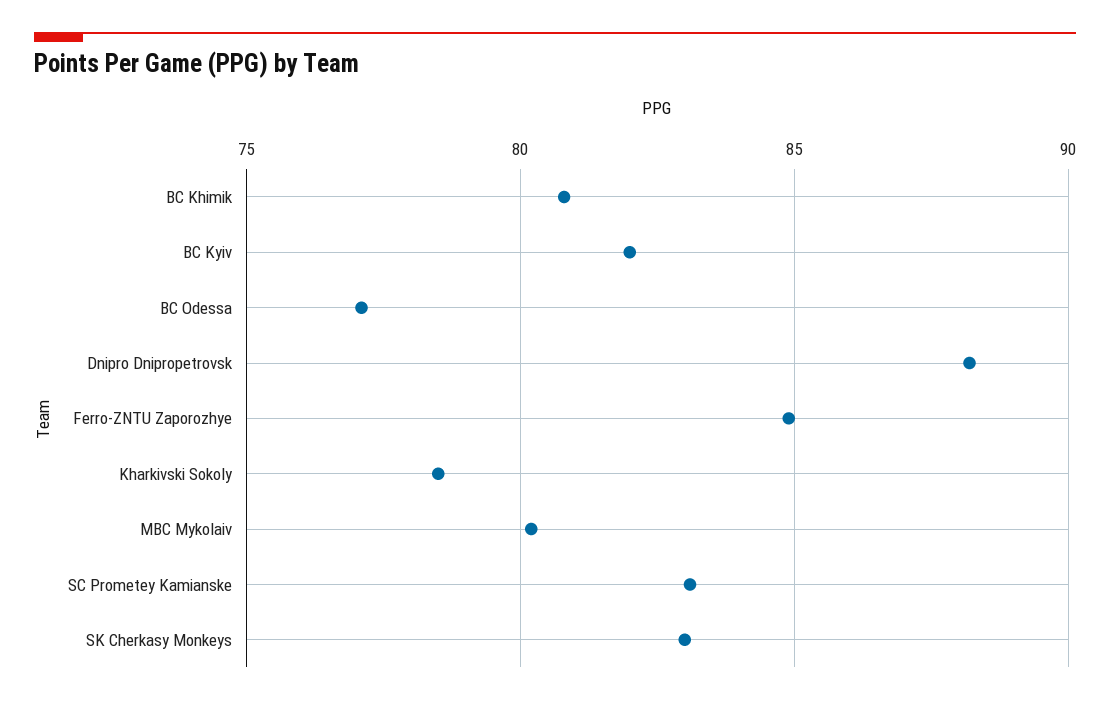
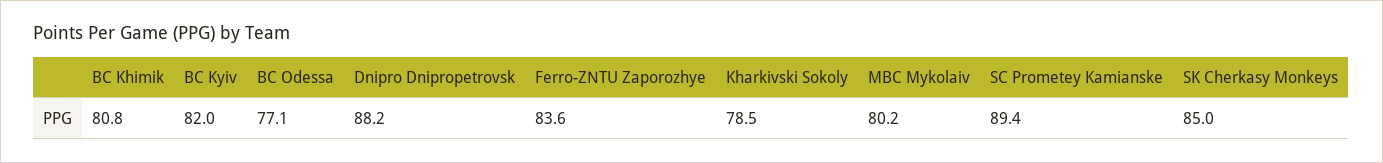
  {
    "BC Khimik": 80.8,
    "BC Kyiv": 82,
    "BC Odessa": 77.1,
    "Dnipro Dnipropetrovsk": 88.2,
-   "Ferro-ZNTU Zaporozhye": 85,
+   "Ferro-ZNTU Zaporozhye": 83.6,
    "Kharkivski Sokoly": 78.5,
    "MBC Mykolaiv": 80.2,
-   "SC Prometey Kamianske": 83,
+   "SC Prometey Kamianske": 89.4,
-   "SK Cherkasy Monkeys": 83
+   "SK Cherkasy Monkeys": 85
  }

